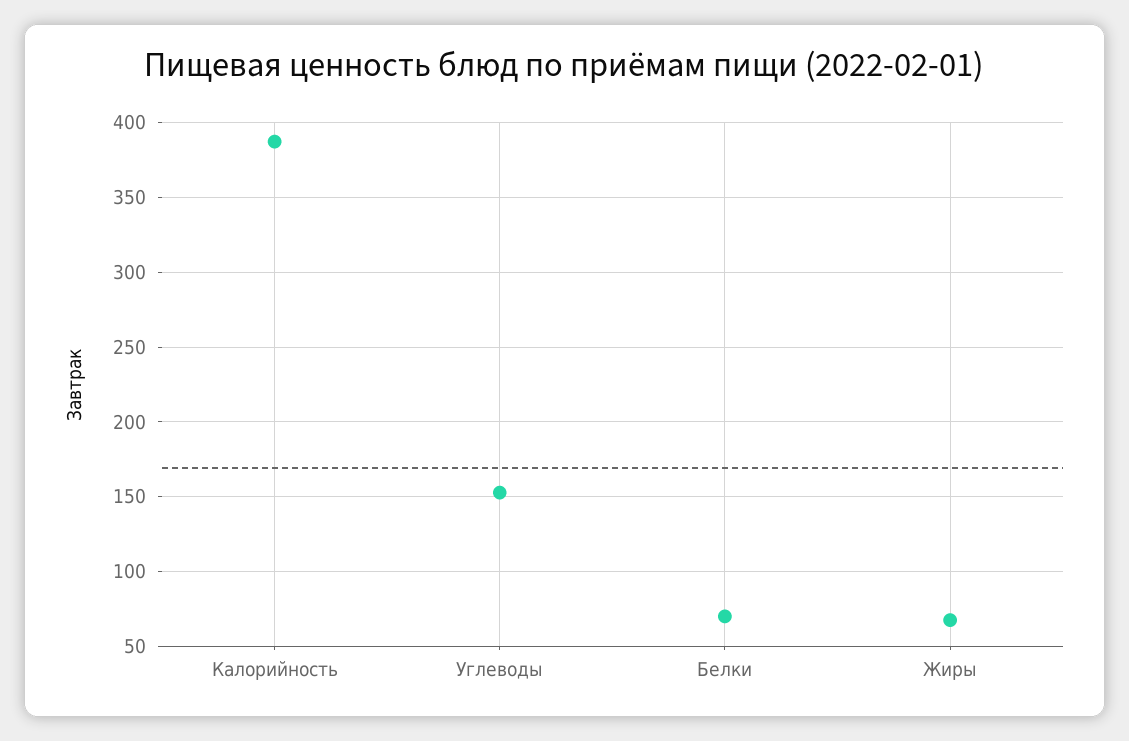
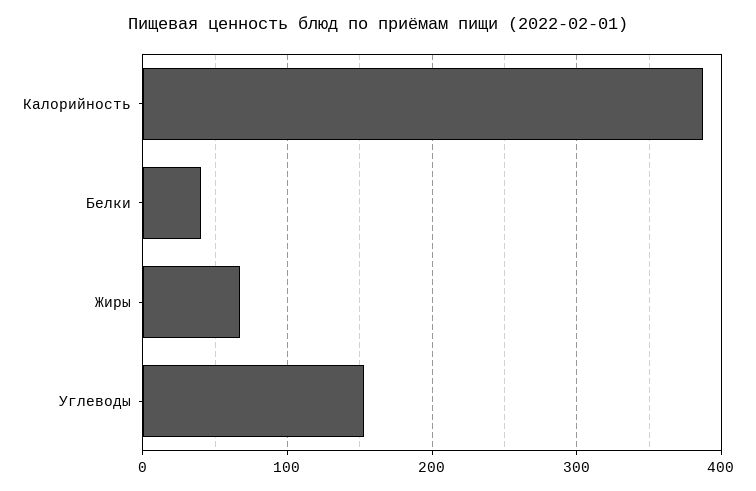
  {
    "Калорийность": 385,
    "Углеводы": 155,
-   "Белки": 70,
+   "Белки": 40,
    "Жиры": 70
  }

